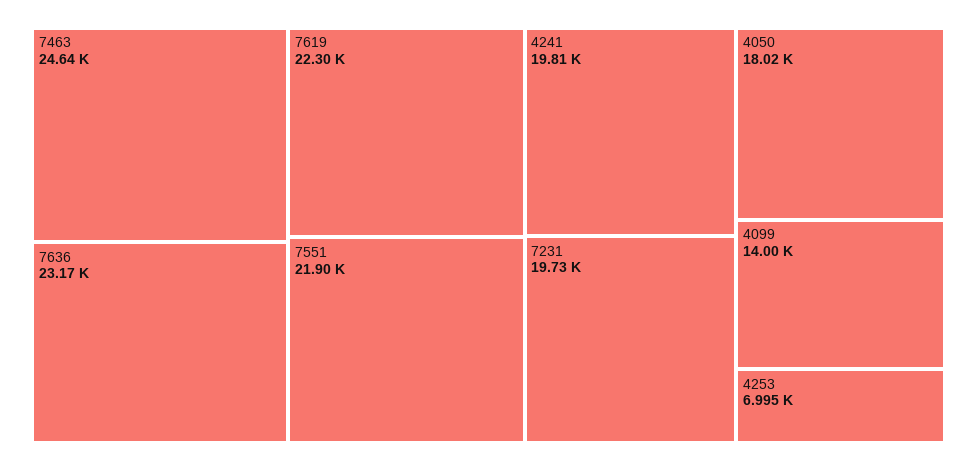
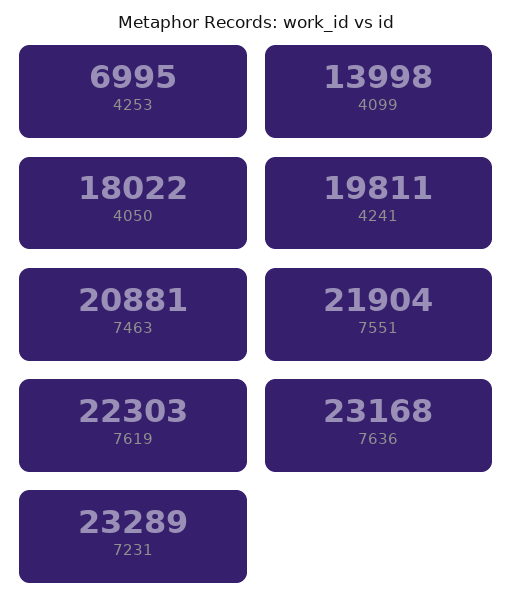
  {
-   "7463": 24640,
+   "7463": 20881,
    "7636": 23168,
    "7619": 22303,
    "7551": 21904,
    "4241": 19811,
-   "7231": 19730,
+   "7231": 23289,
    "4050": 18022,
    "4099": 13998,
    "4253": 6995
  }

